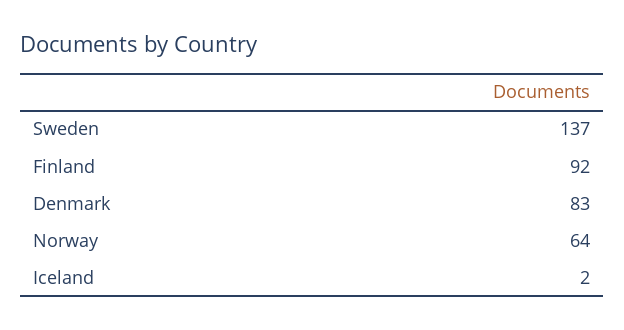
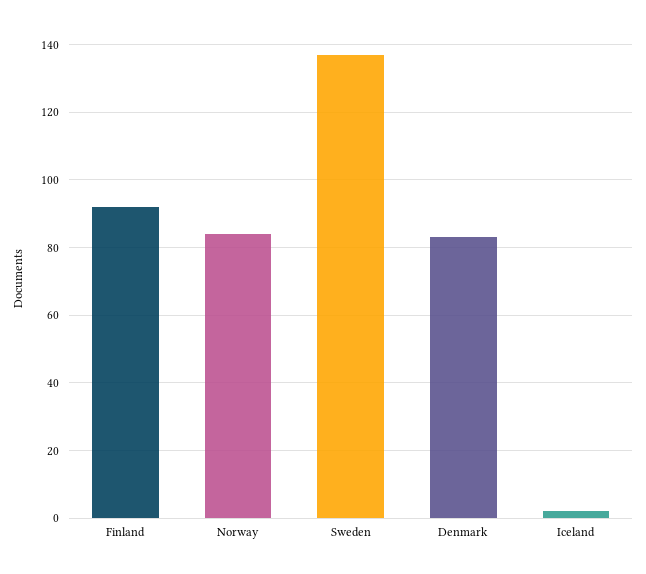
  {
    "Sweden": 137,
    "Finland": 92,
    "Denmark": 83,
-   "Norway": 64,
+   "Norway": 85,
    "Iceland": 2
  }

